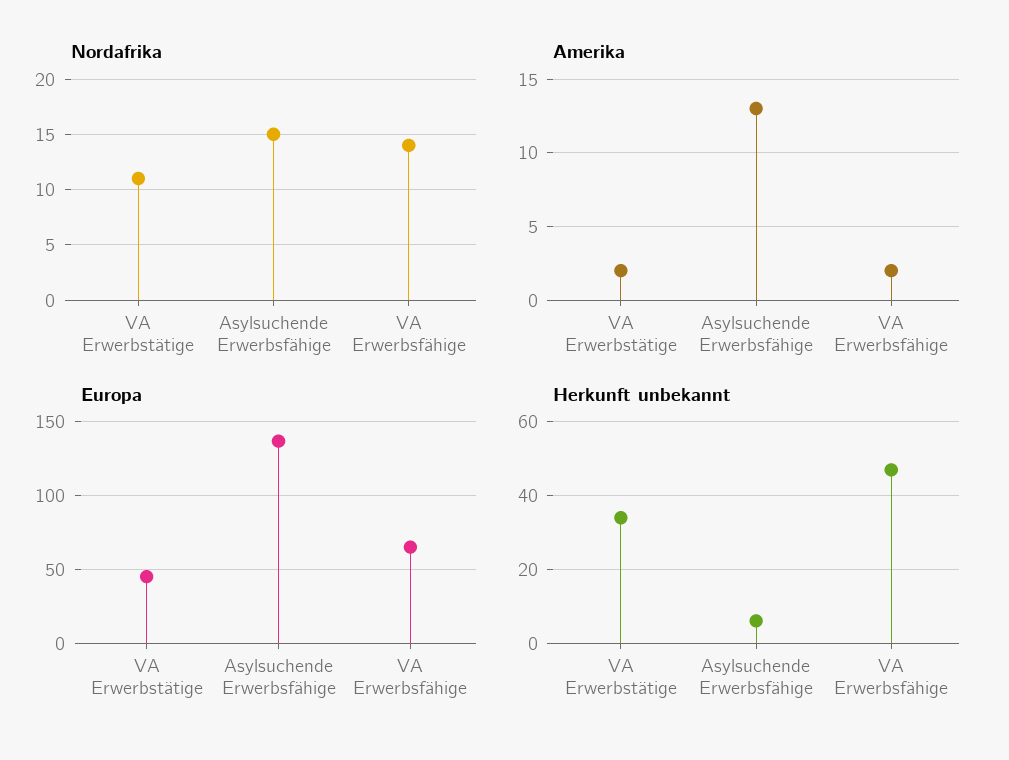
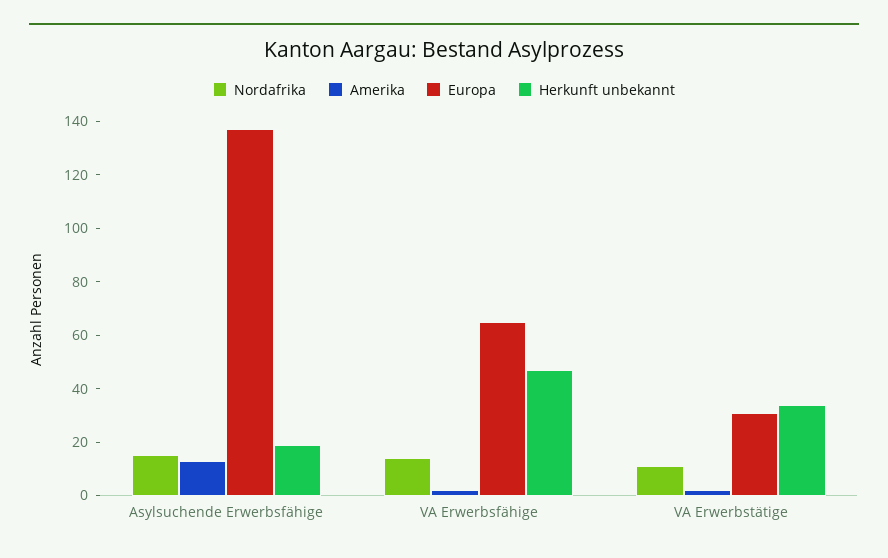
  {
    "Nordafrika": {
      "VA Erwerbstätige": 11,
      "Asylsuchende Erwerbsfähige": 15,
      "VA Erwerbsfähige": 14
    },
    "Amerika": {
      "VA Erwerbstätige": 2,
      "Asylsuchende Erwerbsfähige": 13,
      "VA Erwerbsfähige": 2
    },
    "Europa": {
-     "VA Erwerbstätige": 45,
+     "VA Erwerbstätige": 30,
      "Asylsuchende Erwerbsfähige": 135,
      "VA Erwerbsfähige": 65
    },
    "Herkunft unbekannt": {
      "VA Erwerbstätige": 35,
-     "Asylsuchende Erwerbsfähige": 5,
+     "Asylsuchende Erwerbsfähige": 20,
      "VA Erwerbsfähige": 45
    }
  }

